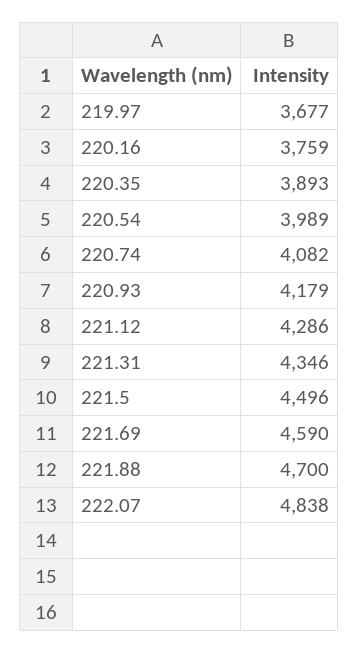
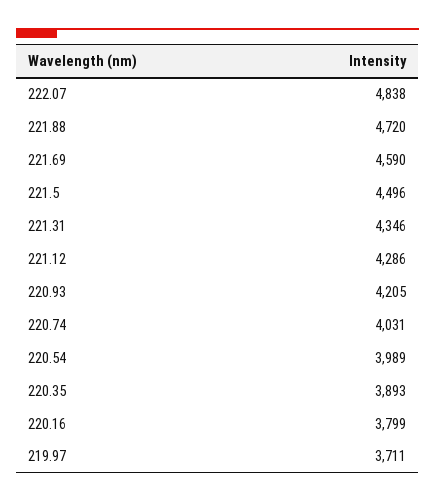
  {
-   "219.97": 3677,
+   "219.97": 3711,
-   "220.16": 3759,
+   "220.16": 3799,
    "220.35": 3893,
    "220.54": 3989,
-   "220.74": 4082,
+   "220.74": 4031,
-   "220.93": 4179,
+   "220.93": 4205,
    "221.12": 4286,
    "221.31": 4346,
    "221.5": 4496,
    "221.69": 4590,
-   "221.88": 4700,
+   "221.88": 4720,
    "222.07": 4838
  }

